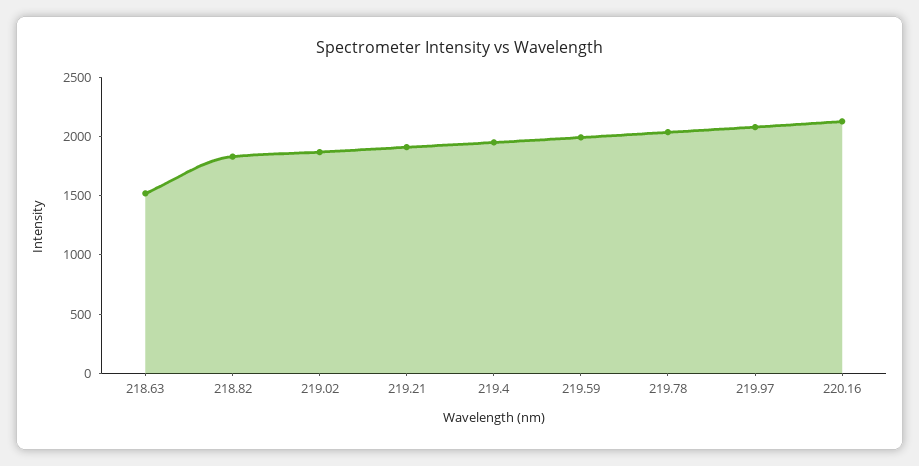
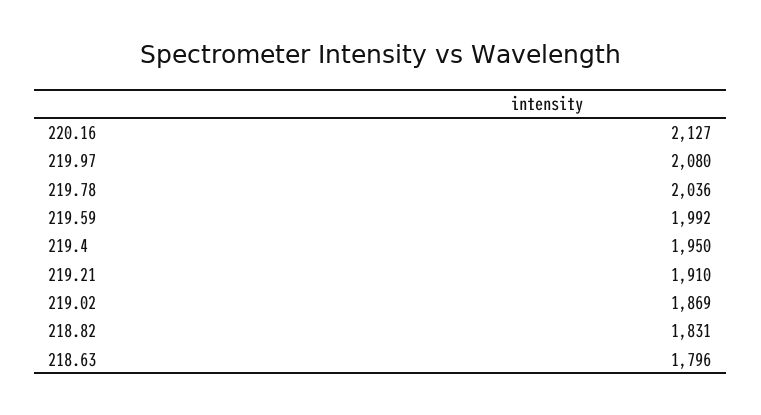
  {
-   "218.63": 1500,
+   "218.63": 1796,
    "218.82": 1831,
    "219.02": 1869,
    "219.21": 1910,
    "219.4": 1950,
    "219.59": 1992,
    "219.78": 2036,
    "219.97": 2080,
    "220.16": 2127
  }

